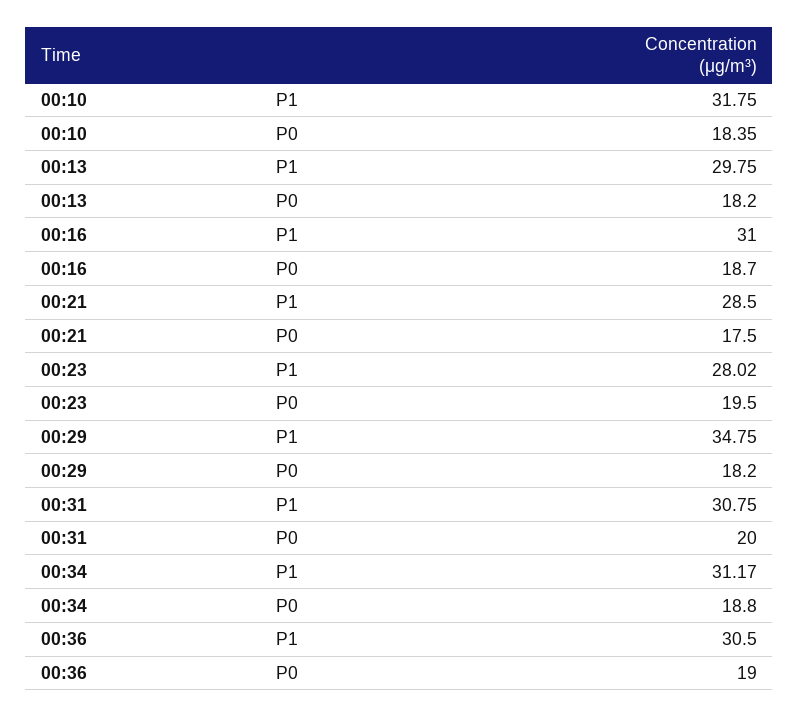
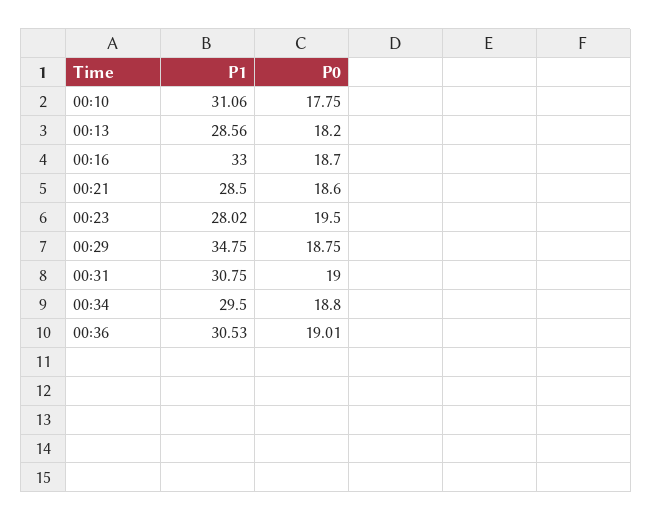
  {
    "00:10": {
-     "P1": 31.75,
+     "P1": 31.06,
-     "P0": 18.35
+     "P0": 17.75
    },
    "00:13": {
-     "P1": 29.75,
+     "P1": 28.56,
      "P0": 18.2
    },
    "00:16": {
-     "P1": 31,
+     "P1": 33,
      "P0": 18.7
    },
    "00:21": {
      "P1": 28.5,
-     "P0": 17.5
+     "P0": 18.6
    },
    "00:23": {
      "P1": 28.02,
      "P0": 19.5
    },
    "00:29": {
      "P1": 34.75,
-     "P0": 18.2
+     "P0": 18.75
    },
    "00:31": {
      "P1": 30.75,
-     "P0": 20
+     "P0": 19
    },
    "00:34": {
-     "P1": 31.17,
+     "P1": 29.5,
      "P0": 18.8
    },
    "00:36": {
-     "P1": 30.5,
+     "P1": 30.53,
-     "P0": 19
+     "P0": 19.01
    }
  }

